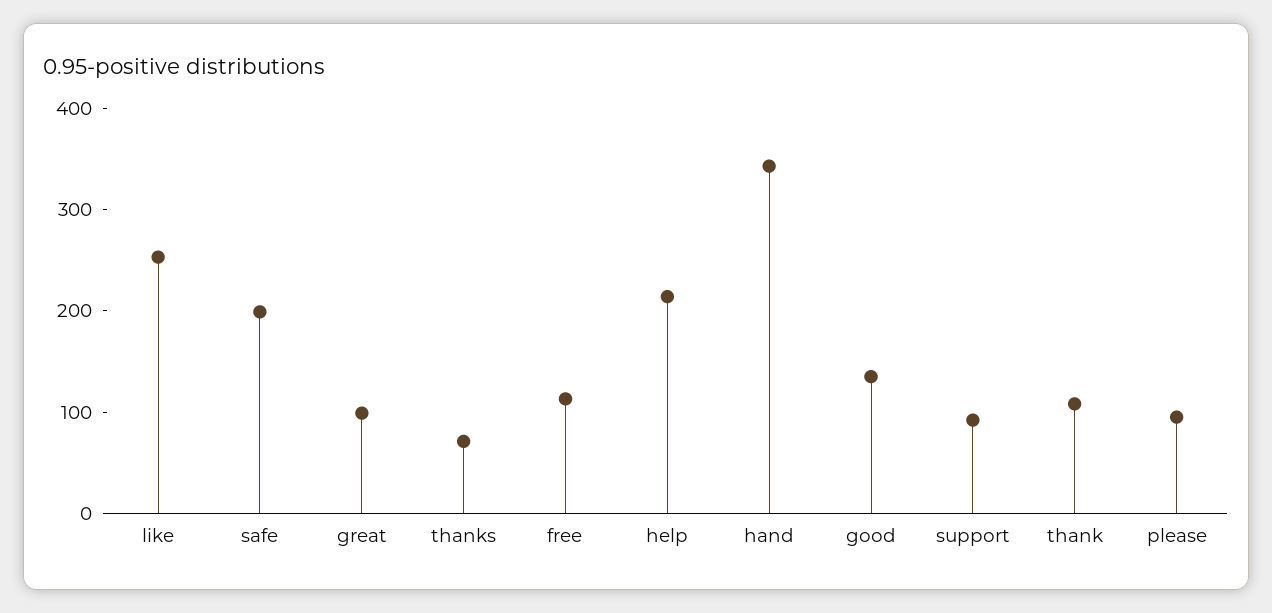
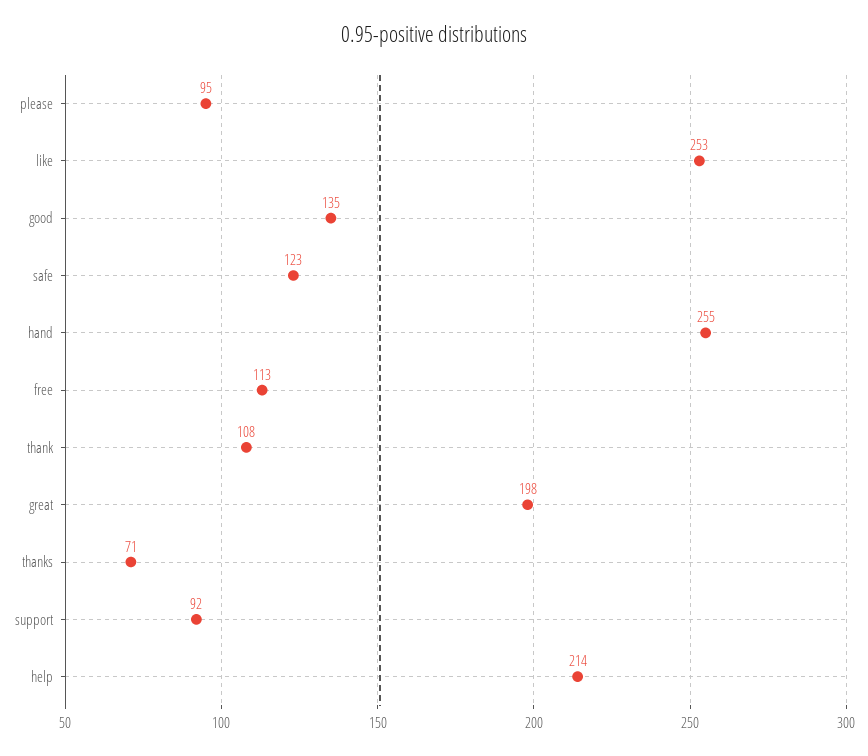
  {
    "like": 253,
-   "safe": 200,
+   "safe": 123,
-   "great": 100,
+   "great": 198,
    "thanks": 71,
    "free": 113,
    "help": 214,
-   "hand": 340,
+   "hand": 255,
    "good": 135,
    "support": 92,
    "thank": 108,
    "please": 95
  }

